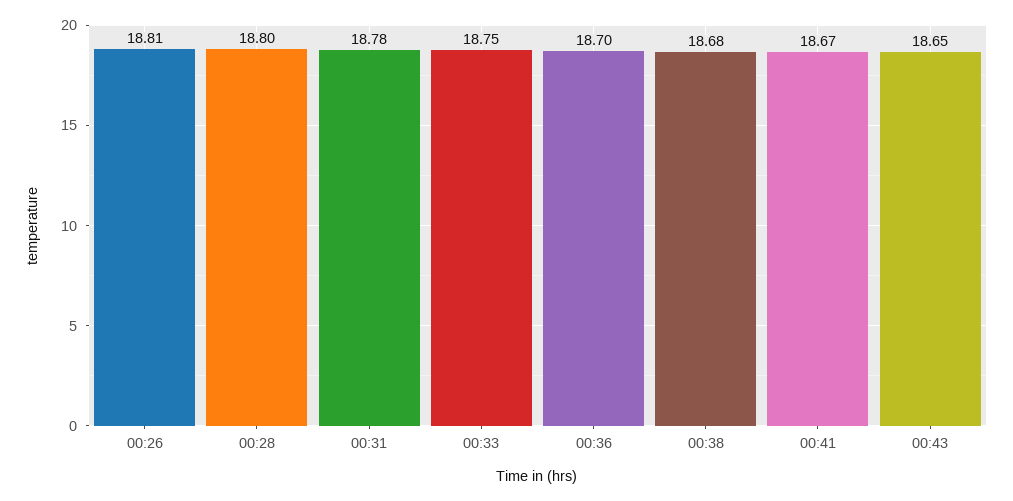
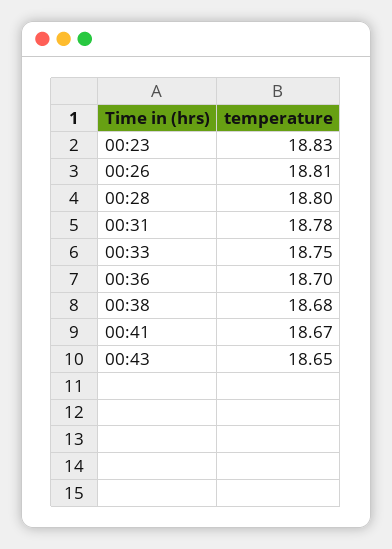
  {
    "00:26": 18.81,
    "00:28": 18.8,
    "00:31": 18.78,
    "00:33": 18.75,
    "00:36": 18.7,
    "00:38": 18.68,
    "00:41": 18.67,
-   "00:43": 18.65
+   "00:43": 18.65,
+   "00:23": 18.83
  }

